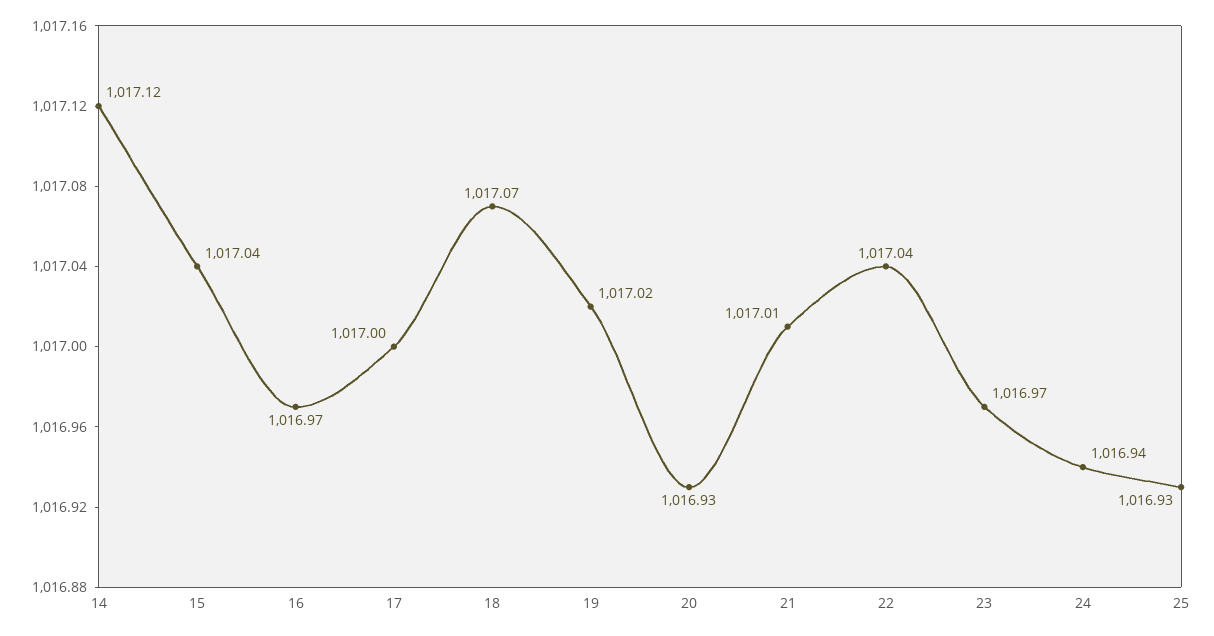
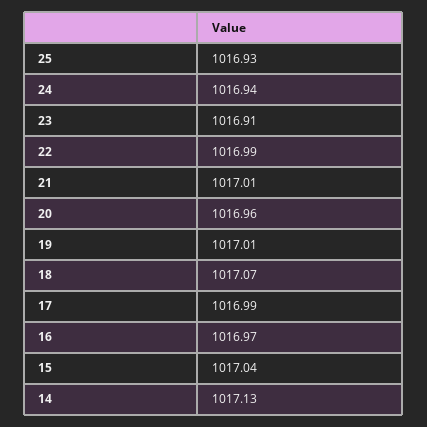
  {
-   "14": 1017.12,
+   "14": 1017.13,
    "15": 1017.04,
    "16": 1016.97,
-   "17": 1017,
+   "17": 1016.99,
    "18": 1017.07,
-   "19": 1017.02,
+   "19": 1017.01,
-   "20": 1016.93,
+   "20": 1016.96,
    "21": 1017.01,
-   "22": 1017.04,
+   "22": 1016.99,
-   "23": 1016.97,
+   "23": 1016.91,
    "24": 1016.94,
    "25": 1016.93
  }

